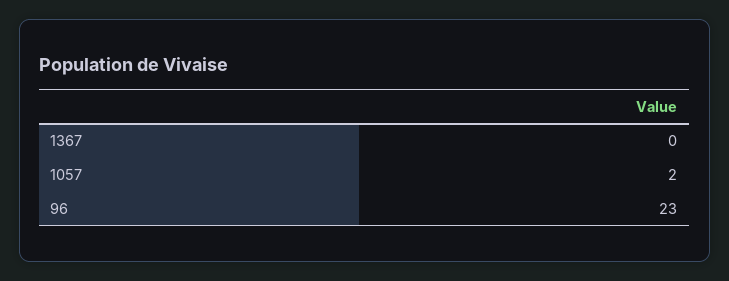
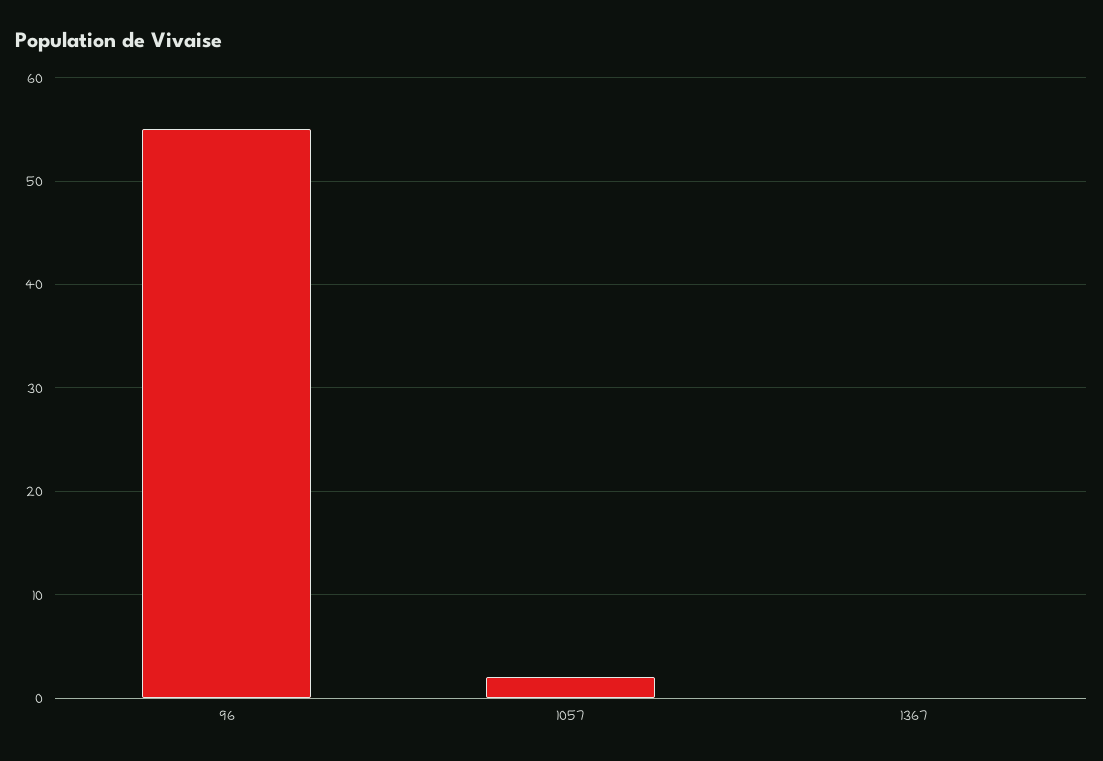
  {
    "1367": 0,
    "1057": 2,
-   "96": 23
+   "96": 55
  }

